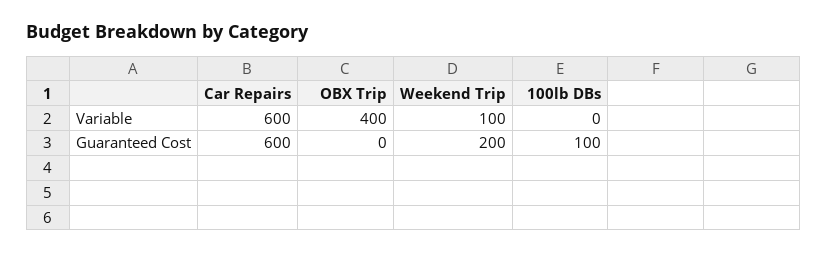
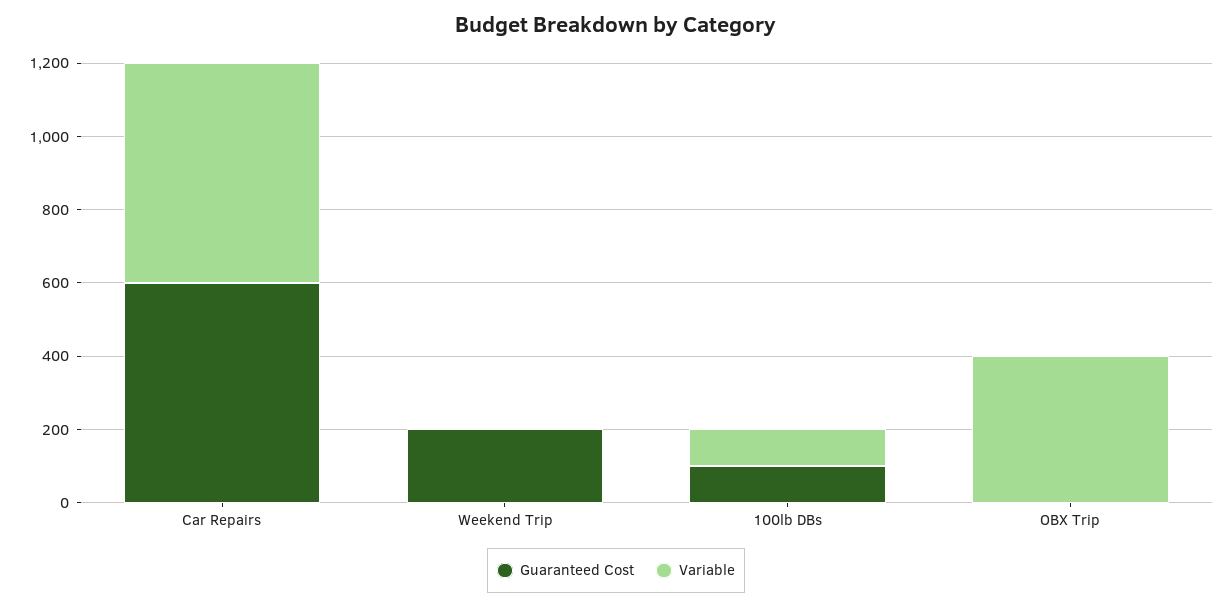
  {
    "Variable": {
      "Car Repairs": 600,
      "OBX Trip": 400,
-     "Weekend Trip": 100,
+     "Weekend Trip": 0,
-     "100lb DBs": 0
+     "100lb DBs": 100
    },
    "Guaranteed Cost": {
      "Car Repairs": 600,
      "OBX Trip": 0,
      "Weekend Trip": 200,
      "100lb DBs": 100
    }
  }

